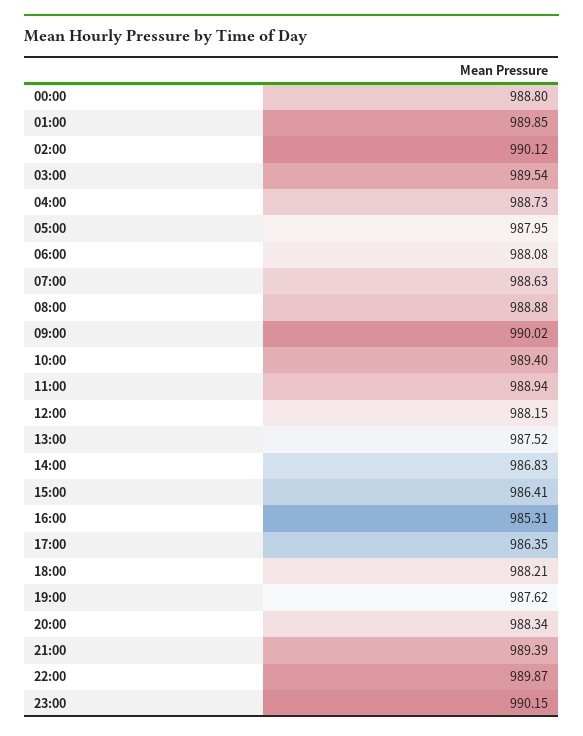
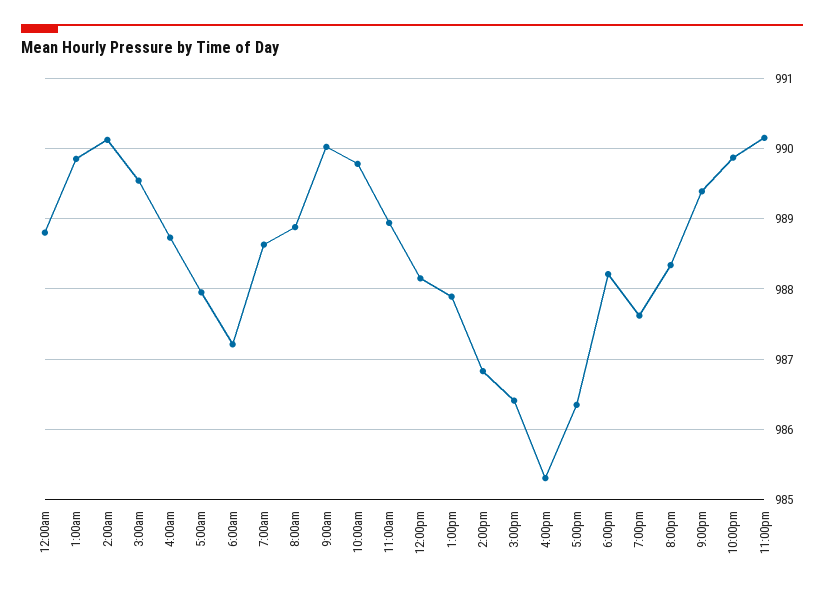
  {
    "00:00": 988.8,
    "01:00": 989.85,
    "02:00": 990.12,
    "03:00": 989.54,
    "04:00": 988.73,
    "05:00": 987.95,
-   "06:00": 988.08,
+   "06:00": 987.2,
    "07:00": 988.63,
    "08:00": 988.88,
    "09:00": 990.02,
-   "10:00": 989.4,
+   "10:00": 989.8,
    "11:00": 988.94,
    "12:00": 988.15,
-   "13:00": 987.52,
+   "13:00": 987.9,
    "14:00": 986.83,
    "15:00": 986.41,
    "16:00": 985.31,
    "17:00": 986.35,
    "18:00": 988.21,
    "19:00": 987.62,
    "20:00": 988.34,
    "21:00": 989.39,
    "22:00": 989.87,
    "23:00": 990.15
  }

